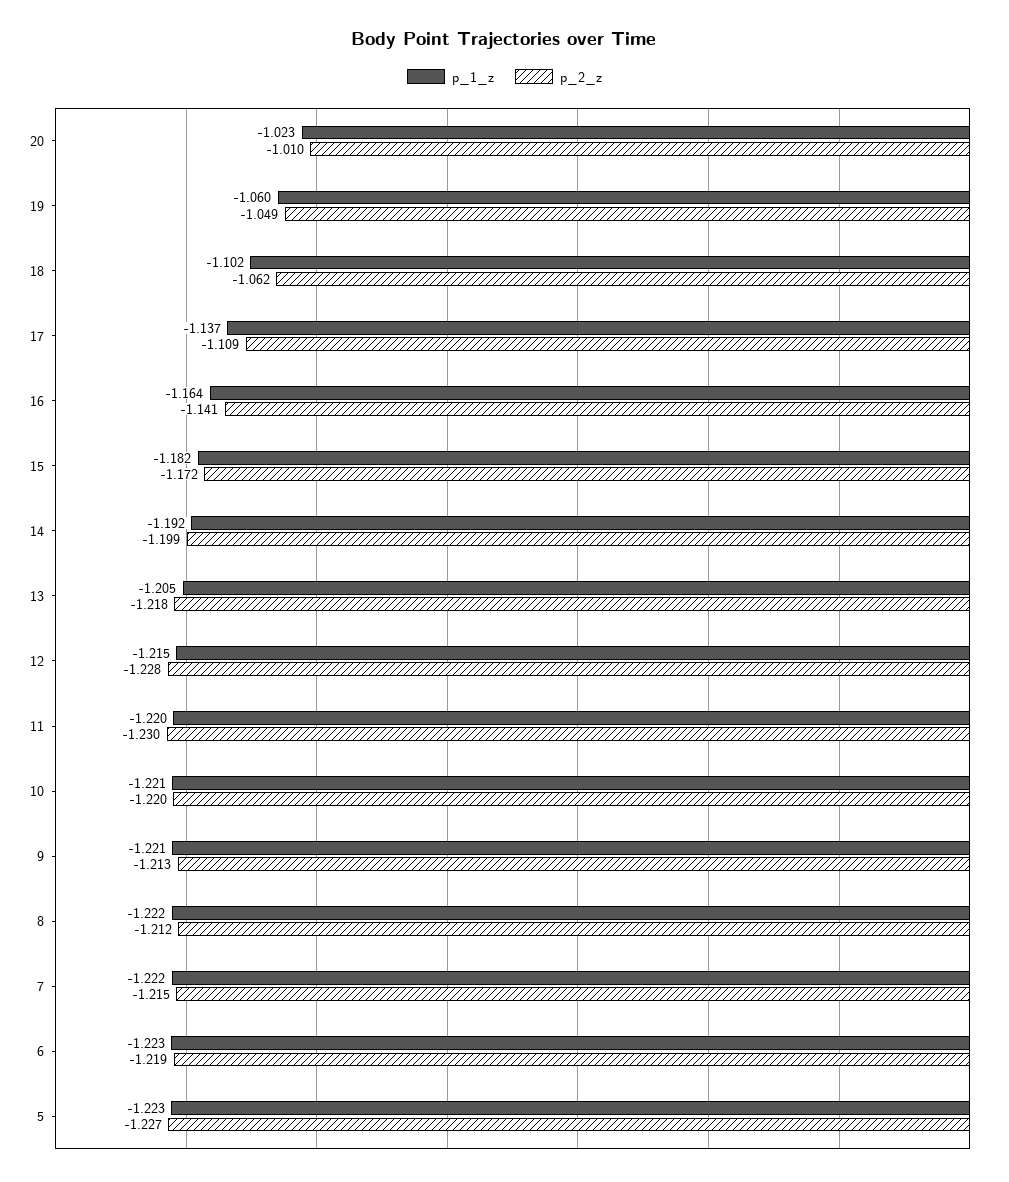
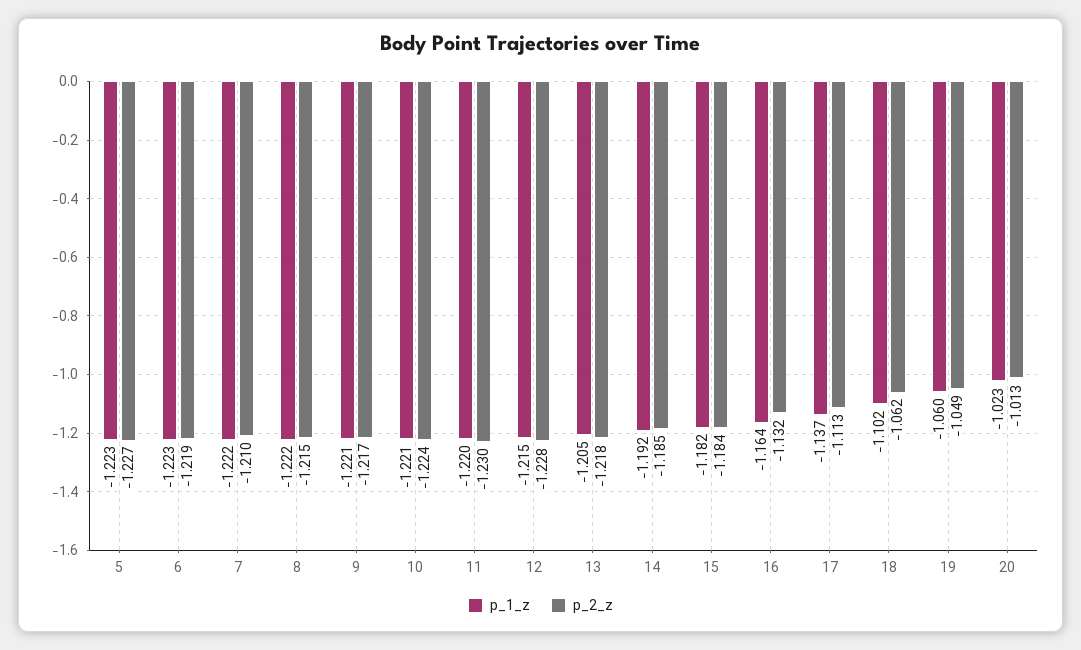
  {
    "p_1_z": {
      "20": -1.023,
      "19": -1.06,
      "18": -1.102,
      "17": -1.137,
      "16": -1.164,
      "15": -1.182,
      "14": -1.192,
      "13": -1.205,
      "12": -1.215,
      "11": -1.22,
      "10": -1.221,
      "9": -1.221,
      "8": -1.222,
      "7": -1.222,
      "6": -1.223,
      "5": -1.223
    },
    "p_2_z": {
-     "20": -1.01,
+     "20": -1.013,
      "19": -1.049,
      "18": -1.062,
-     "17": -1.109,
+     "17": -1.113,
-     "16": -1.141,
+     "16": -1.132,
-     "15": -1.172,
+     "15": -1.184,
-     "14": -1.199,
+     "14": -1.185,
      "13": -1.218,
      "12": -1.228,
      "11": -1.23,
-     "10": -1.22,
+     "10": -1.224,
-     "9": -1.213,
+     "9": -1.217,
-     "8": -1.212,
+     "8": -1.215,
-     "7": -1.215,
+     "7": -1.21,
      "6": -1.219,
      "5": -1.227
    }
  }

